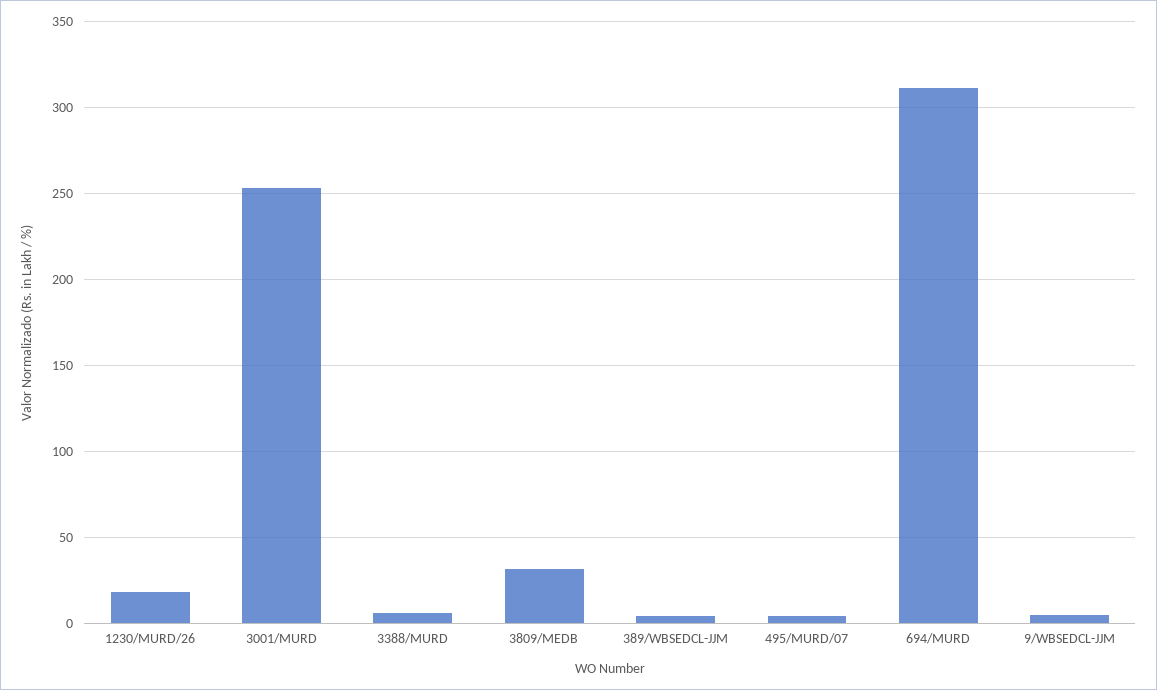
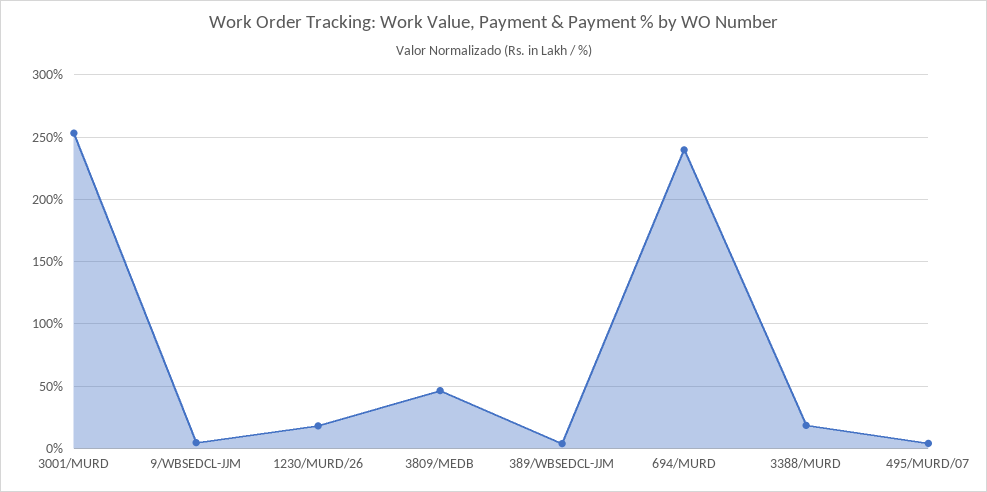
  {
    "1230/MURD/26": 20,
    "3001/MURD": 255,
-   "3388/MURD": 5,
+   "3388/MURD": 20,
-   "3809/MEDB": 30,
+   "3809/MEDB": 45,
    "389/WBSEDCL-JJM": 5,
    "495/MURD/07": 5,
-   "694/MURD": 310,
+   "694/MURD": 240,
    "9/WBSEDCL-JJM": 5
  }

